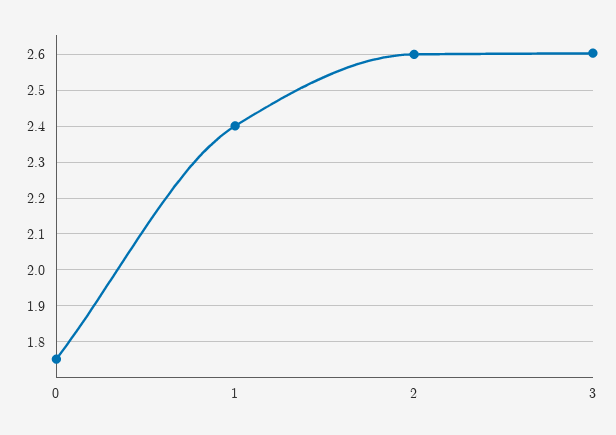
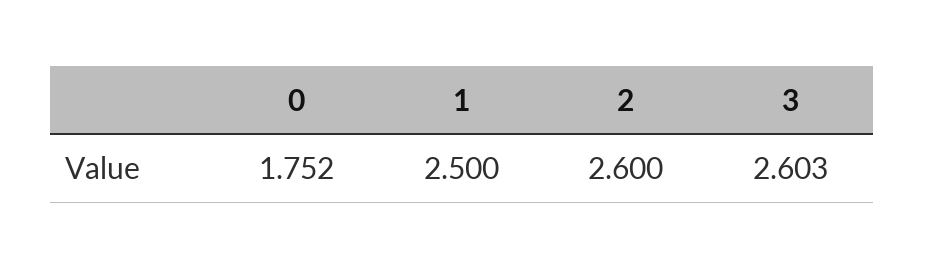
  {
    "0": 1.752,
-   "1": 2.4,
+   "1": 2.5,
    "2": 2.6,
    "3": 2.603
  }

